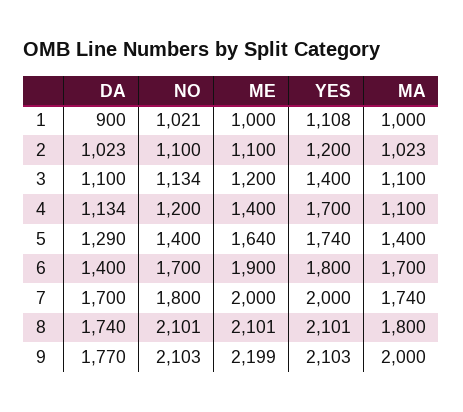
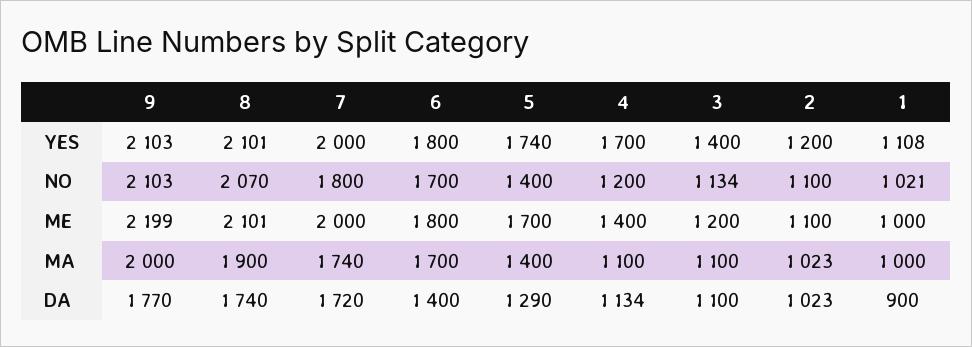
  {
    "DA": {
      "1": 900,
      "2": 1023,
      "3": 1100,
      "4": 1134,
      "5": 1290,
      "6": 1400,
-     "7": 1700,
+     "7": 1720,
      "8": 1740,
      "9": 1770
    },
    "NO": {
      "1": 1021,
      "2": 1100,
      "3": 1134,
      "4": 1200,
      "5": 1400,
      "6": 1700,
      "7": 1800,
-     "8": 2101,
+     "8": 2070,
      "9": 2103
    },
    "ME": {
      "1": 1000,
      "2": 1100,
      "3": 1200,
      "4": 1400,
-     "5": 1640,
+     "5": 1700,
-     "6": 1900,
+     "6": 1800,
      "7": 2000,
      "8": 2101,
      "9": 2199
    },
    "YES": {
      "1": 1108,
      "2": 1200,
      "3": 1400,
      "4": 1700,
      "5": 1740,
      "6": 1800,
      "7": 2000,
      "8": 2101,
      "9": 2103
    },
    "MA": {
      "1": 1000,
      "2": 1023,
      "3": 1100,
      "4": 1100,
      "5": 1400,
      "6": 1700,
      "7": 1740,
-     "8": 1800,
+     "8": 1900,
      "9": 2000
    }
  }

